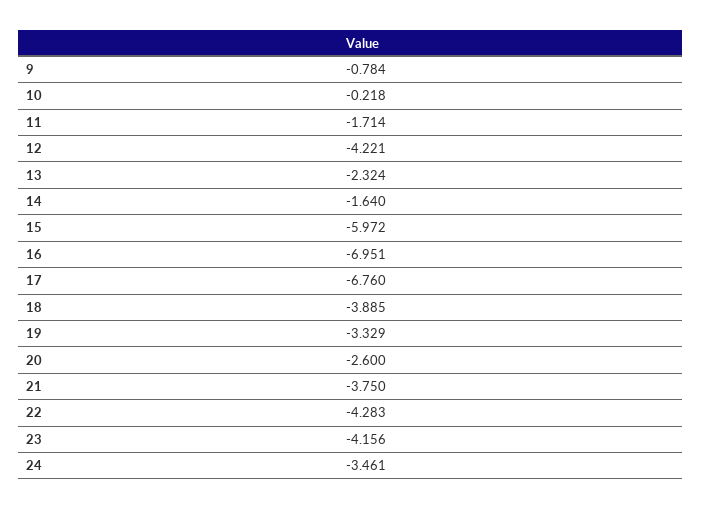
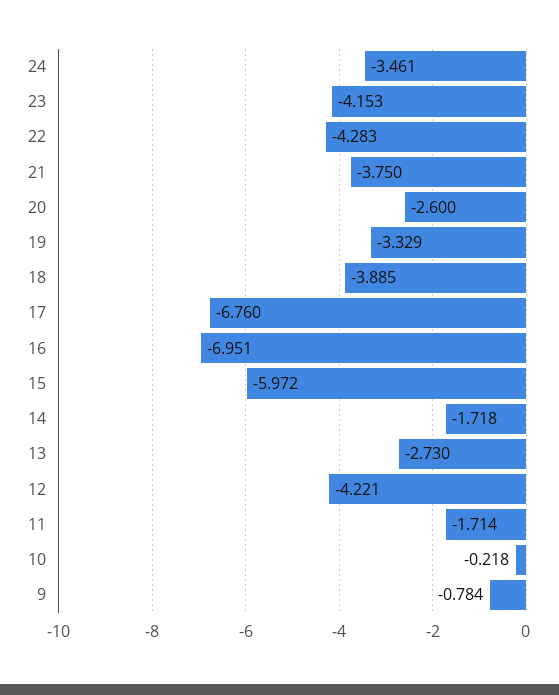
  {
    "9": -0.784,
    "10": -0.218,
    "11": -1.714,
    "12": -4.221,
-   "13": -2.324,
+   "13": -2.73,
-   "14": -1.64,
+   "14": -1.718,
    "15": -5.972,
    "16": -6.951,
    "17": -6.76,
    "18": -3.885,
    "19": -3.329,
    "20": -2.6,
    "21": -3.75,
    "22": -4.283,
-   "23": -4.156,
+   "23": -4.153,
    "24": -3.461
  }

